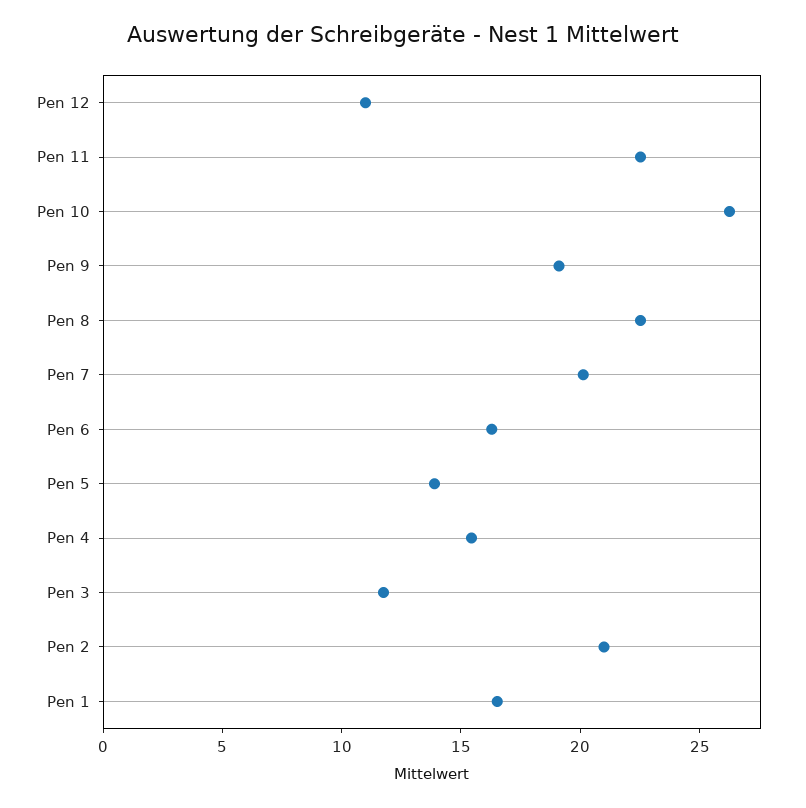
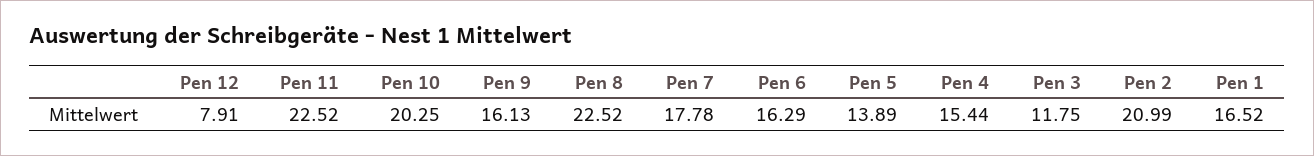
  {
-   "Pen 12": 11,
+   "Pen 12": 7.91,
    "Pen 11": 22.52,
-   "Pen 10": 26,
+   "Pen 10": 20.25,
-   "Pen 9": 19,
+   "Pen 9": 16.13,
    "Pen 8": 22.52,
-   "Pen 7": 20,
+   "Pen 7": 17.78,
    "Pen 6": 16.29,
    "Pen 5": 13.89,
    "Pen 4": 15.44,
    "Pen 3": 11.75,
    "Pen 2": 20.99,
    "Pen 1": 16.52
  }

